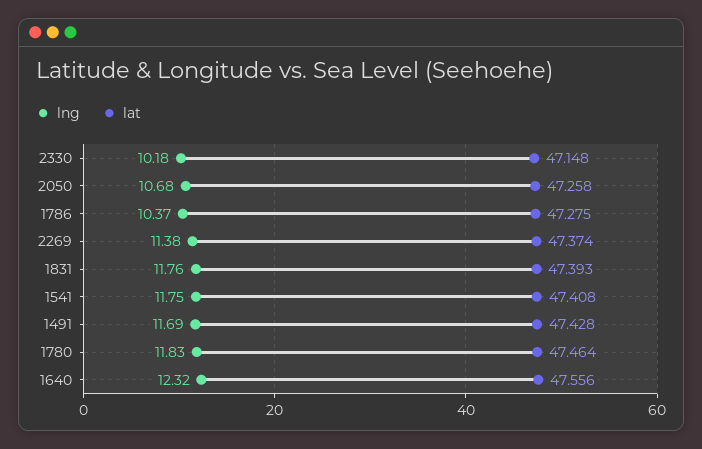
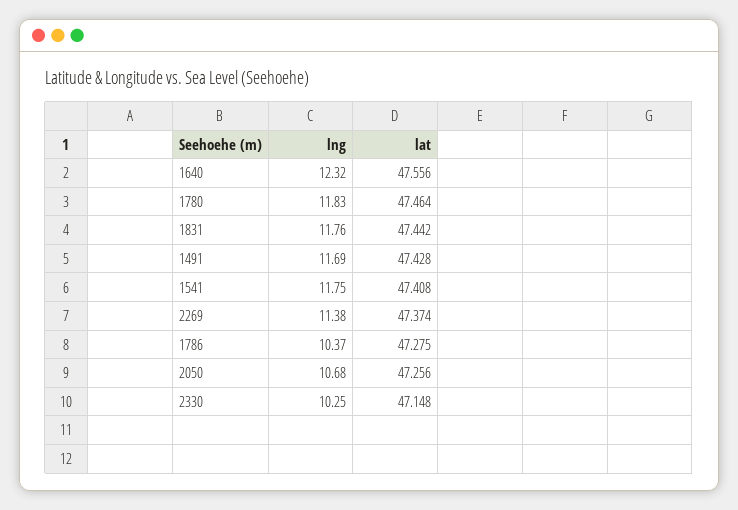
  {
    "lng": {
-     "2330": 10.18,
+     "2330": 10.25,
      "2050": 10.68,
      "1786": 10.37,
      "2269": 11.38,
      "1831": 11.76,
      "1541": 11.75,
      "1491": 11.69,
      "1780": 11.83,
      "1640": 12.32
    },
    "lat": {
      "2330": 47.148,
-     "2050": 47.258,
+     "2050": 47.256,
      "1786": 47.275,
      "2269": 47.374,
-     "1831": 47.393,
+     "1831": 47.442,
      "1541": 47.408,
      "1491": 47.428,
      "1780": 47.464,
      "1640": 47.556
    }
  }

